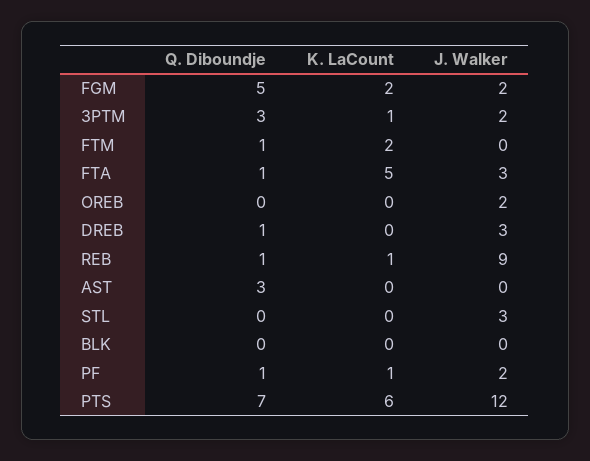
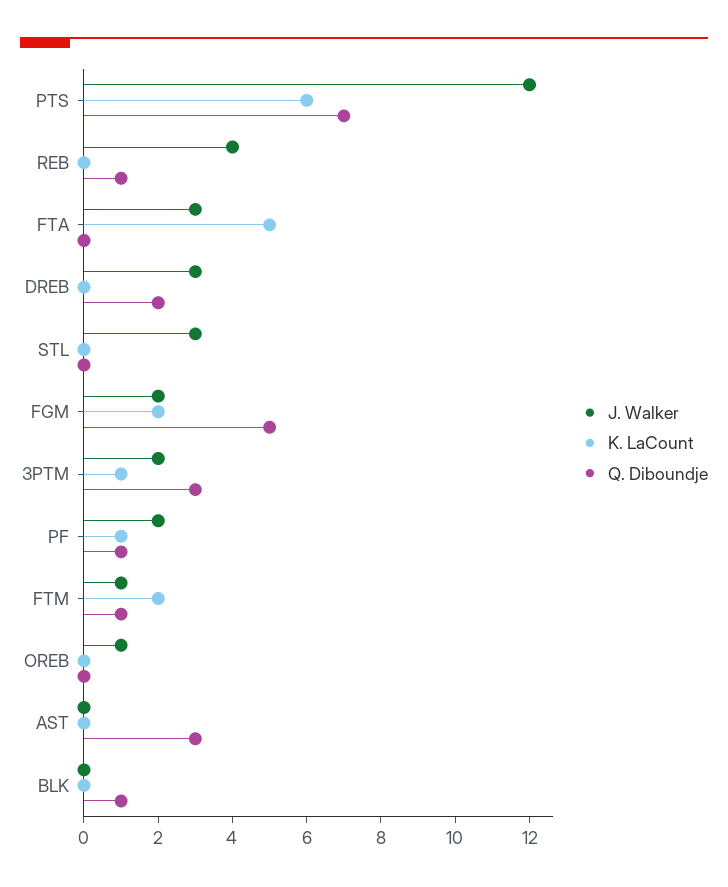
  {
    "Q. Diboundje": {
      "FGM": 5,
      "3PTM": 3,
      "FTM": 1,
-     "FTA": 1,
+     "FTA": 0,
      "OREB": 0,
-     "DREB": 1,
+     "DREB": 2,
      "REB": 1,
      "AST": 3,
      "STL": 0,
-     "BLK": 0,
+     "BLK": 1,
      "PF": 1,
      "PTS": 7
    },
    "K. LaCount": {
      "FGM": 2,
      "3PTM": 1,
      "FTM": 2,
      "FTA": 5,
      "OREB": 0,
      "DREB": 0,
-     "REB": 1,
+     "REB": 0,
      "AST": 0,
      "STL": 0,
      "BLK": 0,
      "PF": 1,
      "PTS": 6
    },
    "J. Walker": {
      "FGM": 2,
      "3PTM": 2,
-     "FTM": 0,
+     "FTM": 1,
      "FTA": 3,
-     "OREB": 2,
+     "OREB": 1,
      "DREB": 3,
-     "REB": 9,
+     "REB": 4,
      "AST": 0,
      "STL": 3,
      "BLK": 0,
      "PF": 2,
      "PTS": 12
    }
  }

